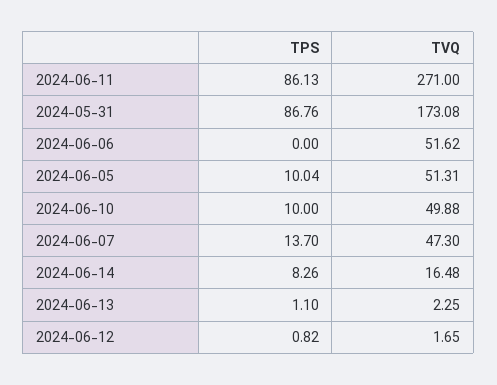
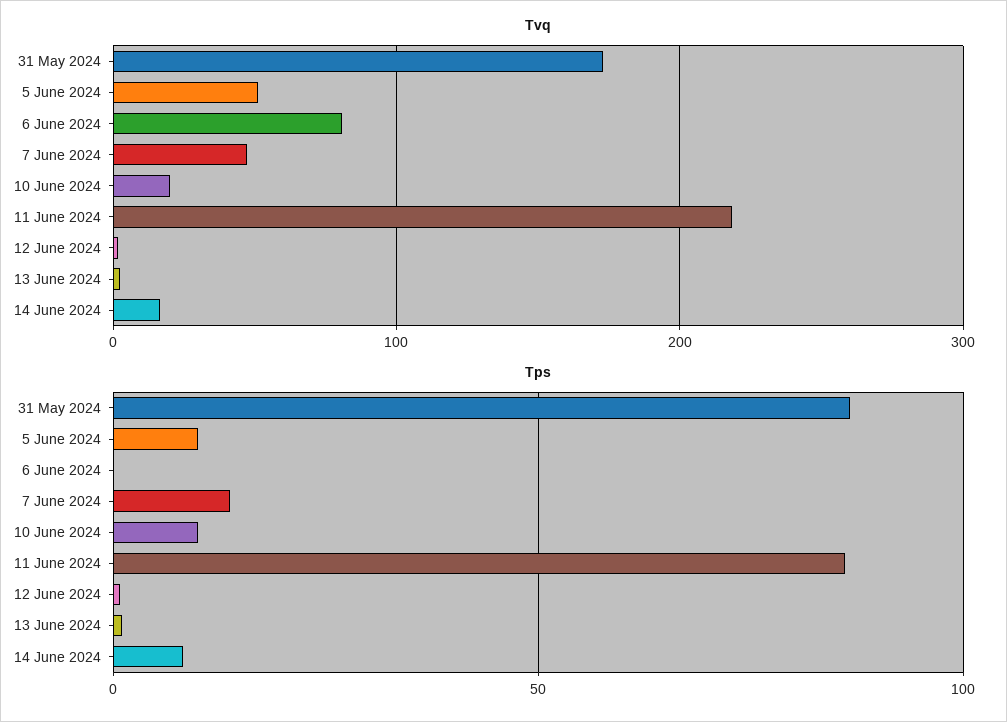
  {
    "TPS": {
      "2024-06-11": 86.13,
      "2024-05-31": 86.76,
      "2024-06-06": 0,
      "2024-06-05": 10.04,
      "2024-06-10": 10,
      "2024-06-07": 13.7,
      "2024-06-14": 8.26,
      "2024-06-13": 1.1,
      "2024-06-12": 0.82
    },
    "TVQ": {
-     "2024-06-11": 271,
+     "2024-06-11": 220,
      "2024-05-31": 173.08,
-     "2024-06-06": 51.62,
+     "2024-06-06": 80,
      "2024-06-05": 51.31,
-     "2024-06-10": 49.88,
+     "2024-06-10": 20,
      "2024-06-07": 47.3,
      "2024-06-14": 16.48,
      "2024-06-13": 2.25,
      "2024-06-12": 1.65
    }
  }

